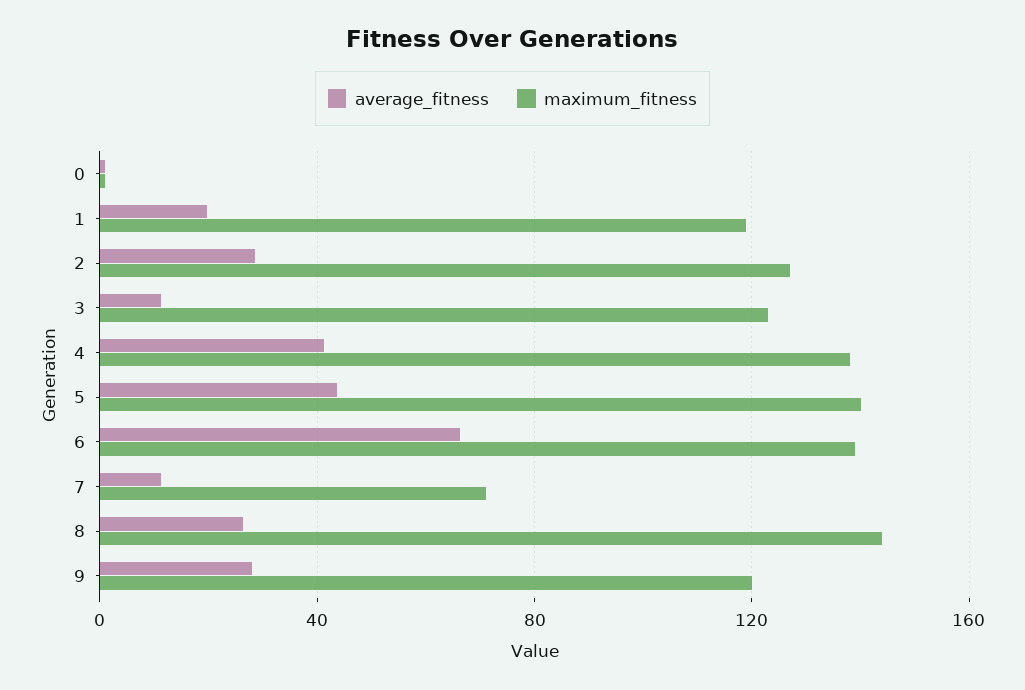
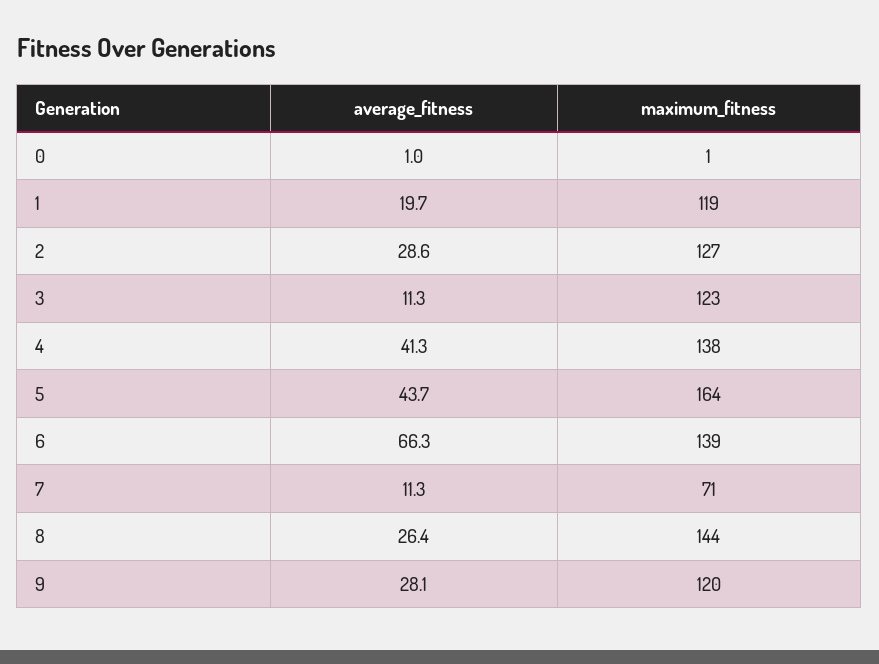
  {
    "average_fitness": {
      "0": 1,
      "1": 19.7,
      "2": 28.6,
      "3": 11.3,
      "4": 41.3,
      "5": 43.7,
      "6": 66.3,
      "7": 11.3,
      "8": 26.4,
      "9": 28.1
    },
    "maximum_fitness": {
      "0": 1,
      "1": 119,
      "2": 127,
      "3": 123,
      "4": 138,
-     "5": 140,
+     "5": 164,
      "6": 139,
      "7": 71,
      "8": 144,
      "9": 120
    }
  }

